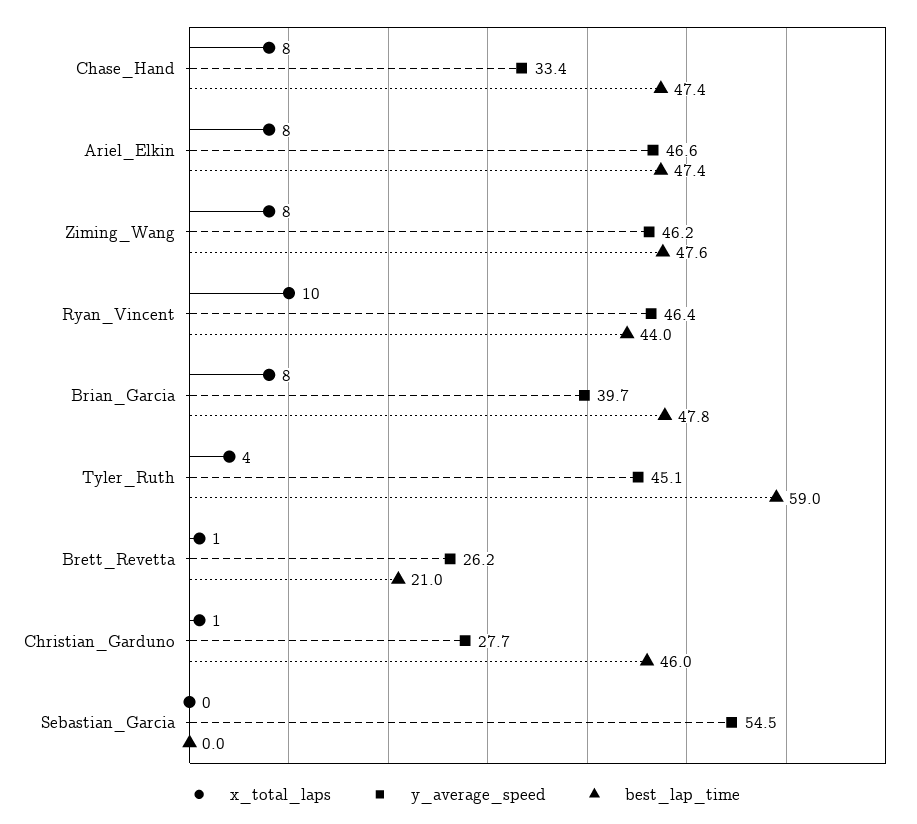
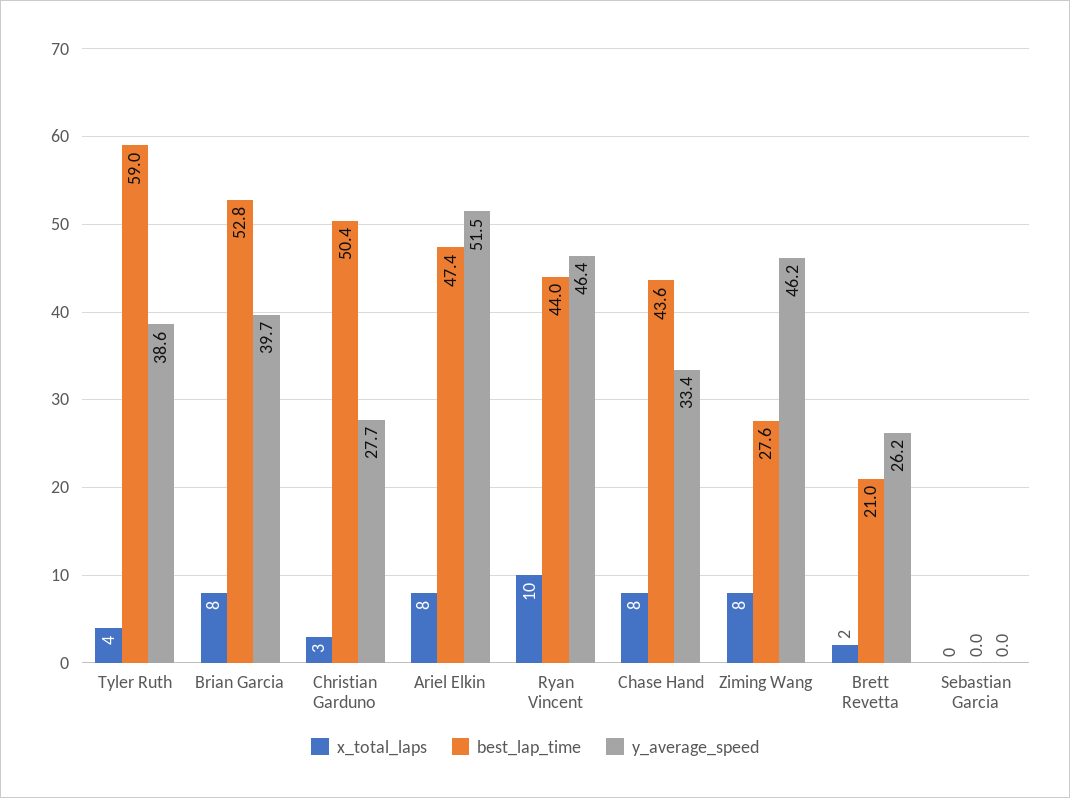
  {
    "x_total_laps": {
      "Chase_Hand": 8,
      "Ariel_Elkin": 8,
      "Ziming_Wang": 8,
      "Ryan_Vincent": 10,
      "Brian_Garcia": 8,
      "Tyler_Ruth": 4,
-     "Brett_Revetta": 1,
+     "Brett_Revetta": 2,
-     "Christian_Garduno": 1,
+     "Christian_Garduno": 3,
      "Sebastian_Garcia": 0
    },
    "y_average_speed": {
      "Chase_Hand": 33.4,
-     "Ariel_Elkin": 46.6,
+     "Ariel_Elkin": 51.5,
      "Ziming_Wang": 46.2,
      "Ryan_Vincent": 46.4,
      "Brian_Garcia": 39.7,
-     "Tyler_Ruth": 45.1,
+     "Tyler_Ruth": 38.6,
      "Brett_Revetta": 26.2,
      "Christian_Garduno": 27.7,
-     "Sebastian_Garcia": 54.5
+     "Sebastian_Garcia": 0
    },
    "best_lap_time": {
-     "Chase_Hand": 47.4,
+     "Chase_Hand": 43.6,
      "Ariel_Elkin": 47.4,
-     "Ziming_Wang": 47.6,
+     "Ziming_Wang": 27.6,
      "Ryan_Vincent": 44,
-     "Brian_Garcia": 47.8,
+     "Brian_Garcia": 52.8,
      "Tyler_Ruth": 59,
      "Brett_Revetta": 21,
-     "Christian_Garduno": 46,
+     "Christian_Garduno": 50.4,
      "Sebastian_Garcia": 0
    }
  }

